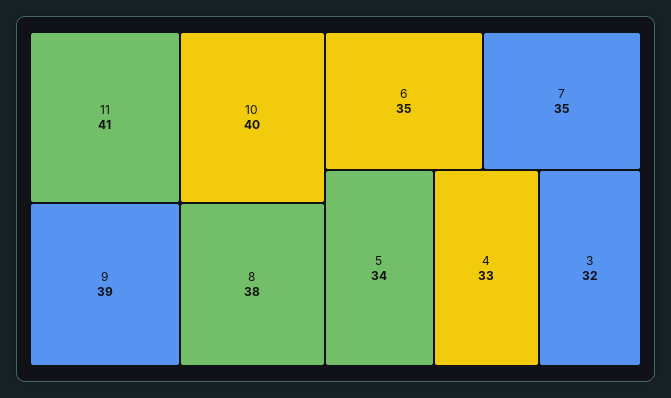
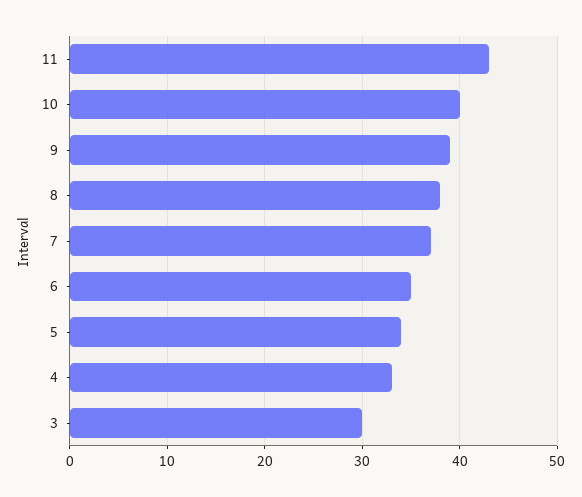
  {
-   "11": 41,
+   "11": 43,
    "10": 40,
    "9": 39,
    "8": 38,
    "6": 35,
-   "7": 35,
+   "7": 37,
    "5": 34,
    "4": 33,
-   "3": 32
+   "3": 30
  }

